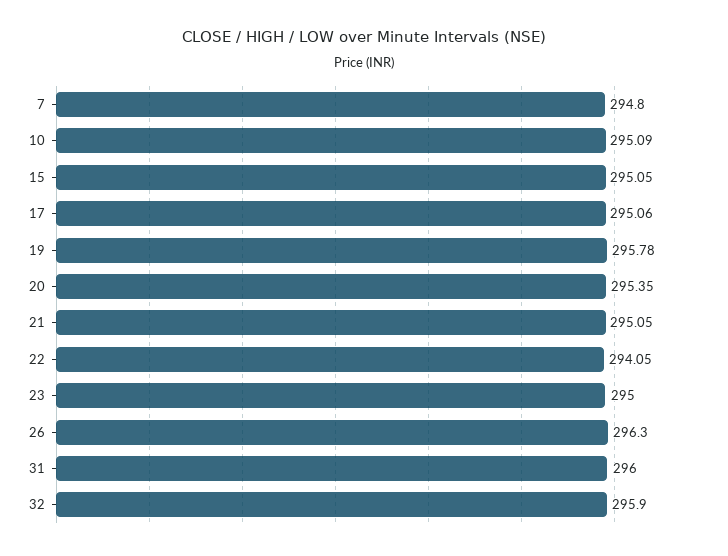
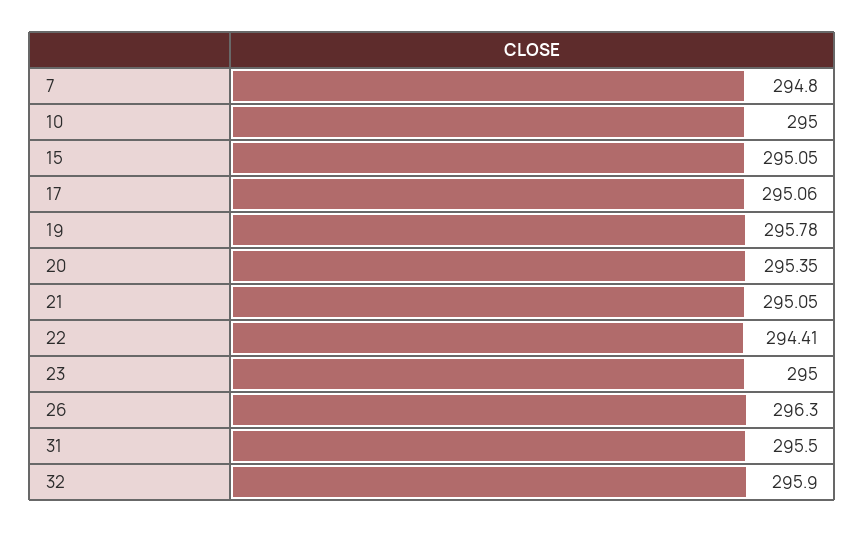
  {
    "7": 294.8,
-   "10": 295.09,
+   "10": 295,
    "15": 295.05,
    "17": 295.06,
    "19": 295.78,
    "20": 295.35,
    "21": 295.05,
-   "22": 294.05,
+   "22": 294.41,
    "23": 295,
    "26": 296.3,
-   "31": 296,
+   "31": 295.5,
    "32": 295.9
  }

